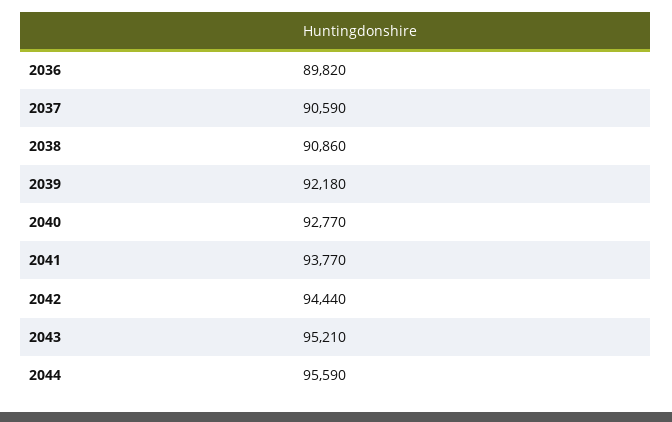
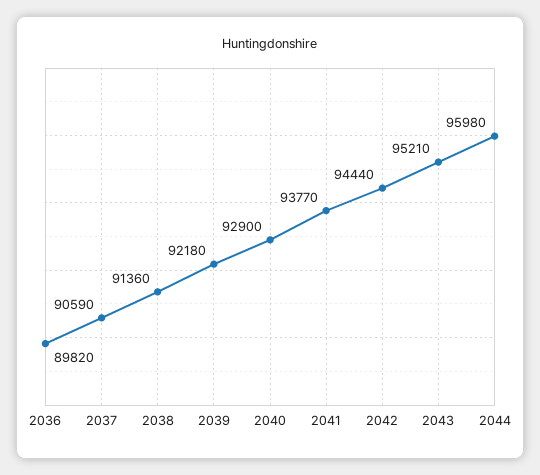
  {
    "2036": 89820,
    "2037": 90590,
-   "2038": 90860,
+   "2038": 91360,
    "2039": 92180,
-   "2040": 92770,
+   "2040": 92900,
    "2041": 93770,
    "2042": 94440,
    "2043": 95210,
-   "2044": 95590
+   "2044": 95980
  }

